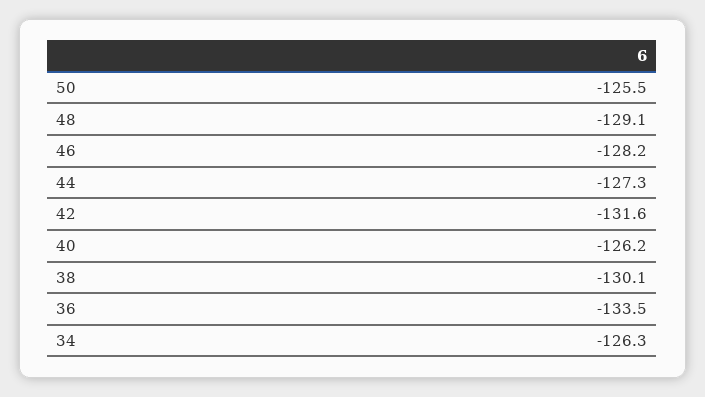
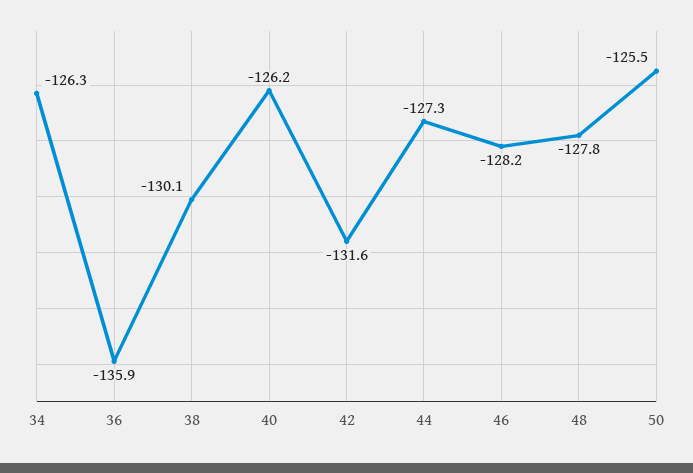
  {
    "50": -125.5,
-   "48": -129.1,
+   "48": -127.8,
    "46": -128.2,
    "44": -127.3,
    "42": -131.6,
    "40": -126.2,
    "38": -130.1,
-   "36": -133.5,
+   "36": -135.9,
    "34": -126.3
  }

